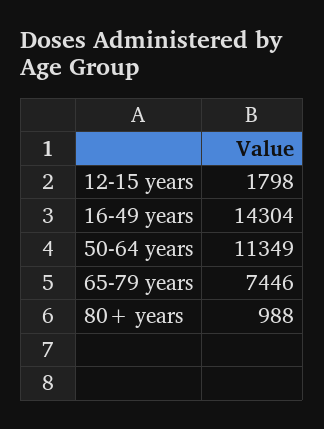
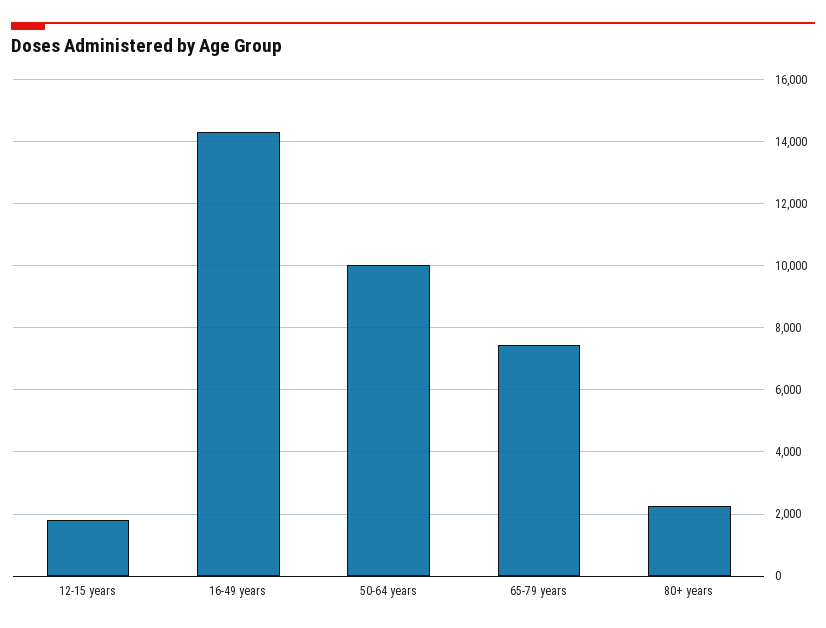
  {
    "12-15 years": 1798,
    "16-49 years": 14304,
-   "50-64 years": 11349,
+   "50-64 years": 10000,
    "65-79 years": 7446,
-   "80+ years": 988
+   "80+ years": 2200
  }

